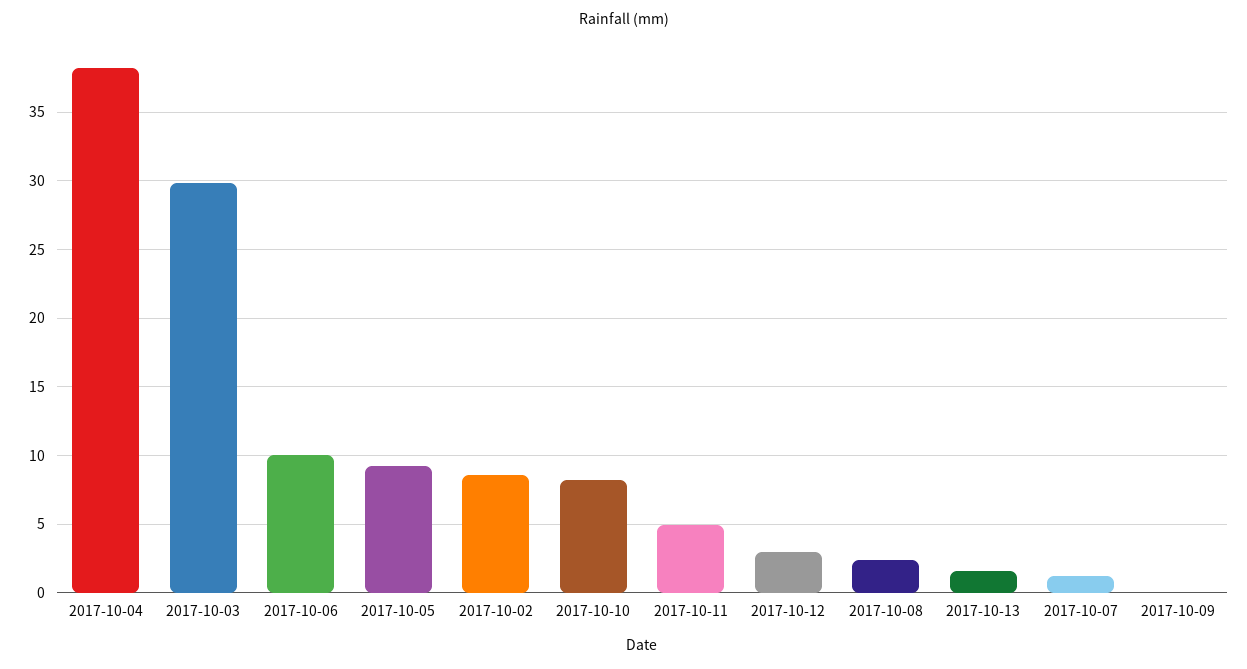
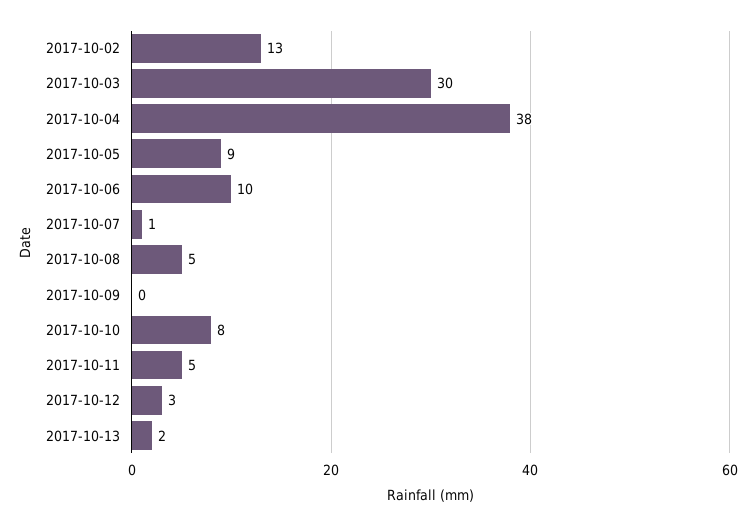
  {
    "2017-10-04": 38,
    "2017-10-03": 30,
    "2017-10-06": 10,
    "2017-10-05": 9,
-   "2017-10-02": 8.5,
+   "2017-10-02": 13,
    "2017-10-10": 8,
    "2017-10-11": 5,
    "2017-10-12": 3,
-   "2017-10-08": 2.5,
+   "2017-10-08": 5,
    "2017-10-13": 2,
    "2017-10-07": 1,
    "2017-10-09": 0
  }

